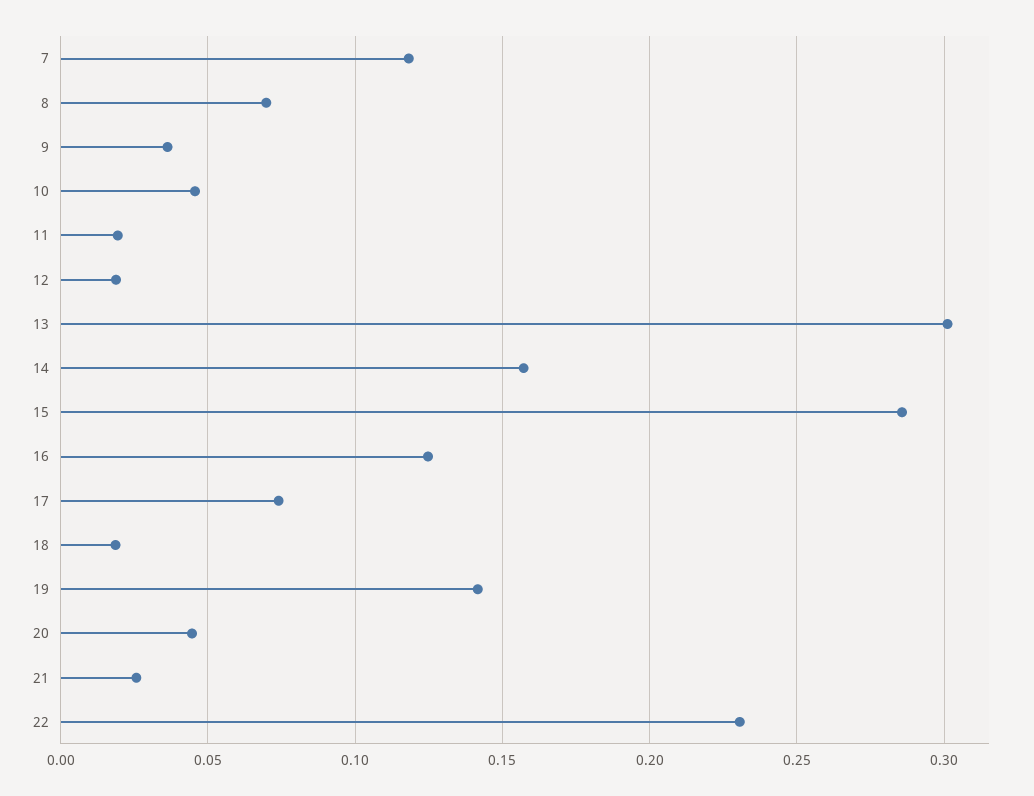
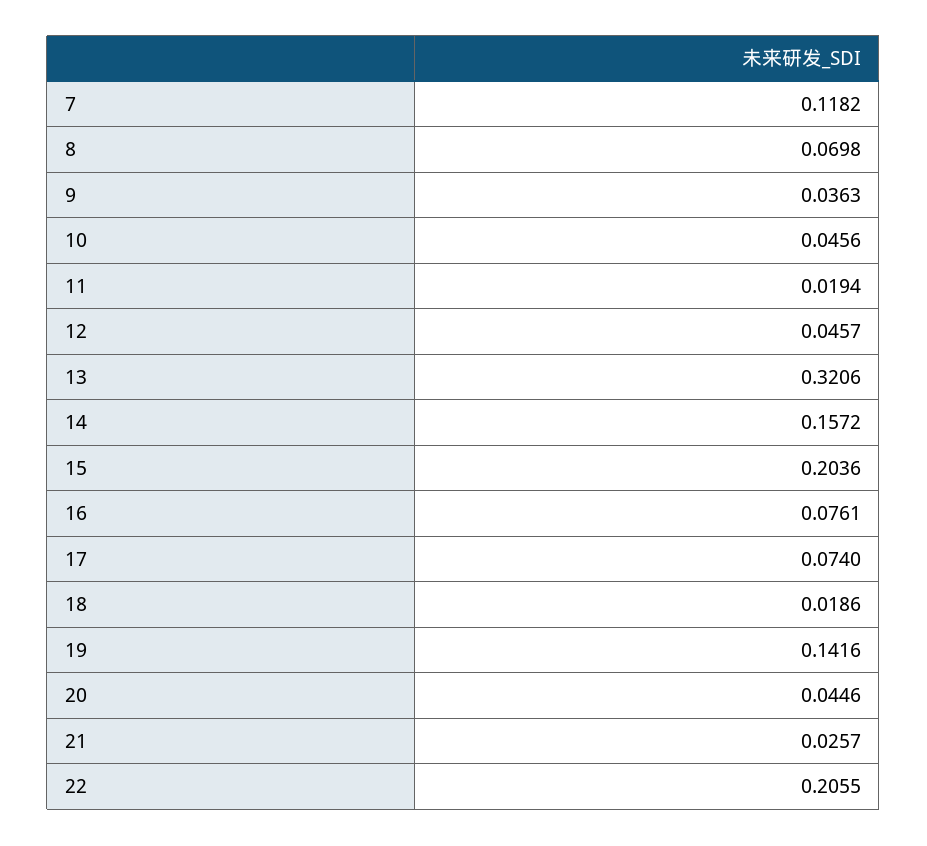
  {
    "7": 0.1182,
    "8": 0.0698,
    "9": 0.0363,
    "10": 0.0456,
    "11": 0.0194,
-   "12": 0.02,
+   "12": 0.0457,
-   "13": 0.3,
+   "13": 0.3206,
    "14": 0.1572,
-   "15": 0.285,
+   "15": 0.2036,
-   "16": 0.125,
+   "16": 0.0761,
    "17": 0.074,
    "18": 0.0186,
    "19": 0.1416,
    "20": 0.0446,
    "21": 0.0257,
-   "22": 0.23
+   "22": 0.2055
  }

